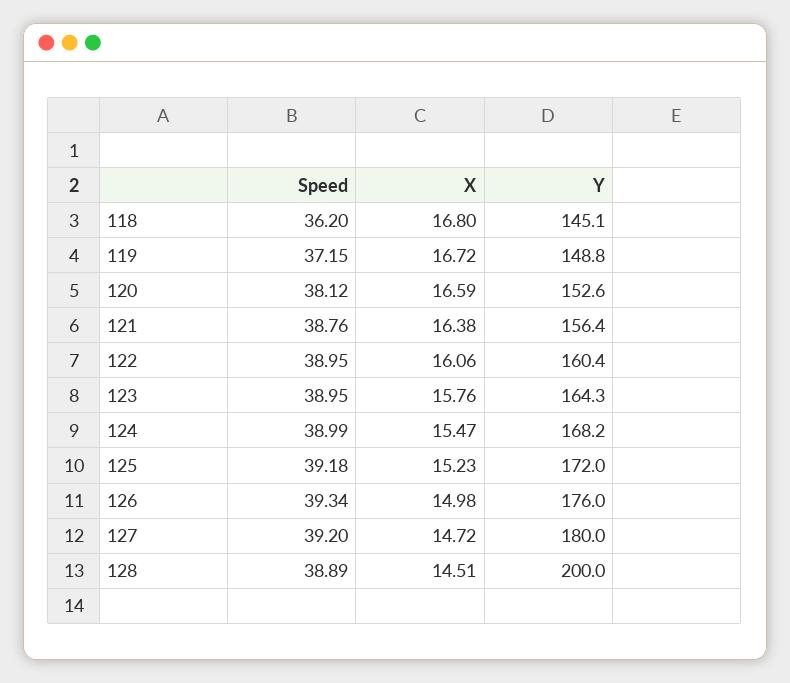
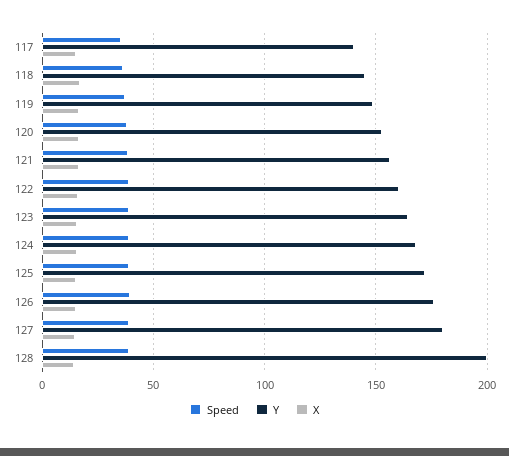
  {
    "Speed": {
      "118": 36.2,
      "119": 37.15,
      "120": 38.12,
      "121": 38.76,
      "122": 38.95,
      "123": 38.95,
      "124": 38.99,
      "125": 39.18,
      "126": 39.34,
      "127": 39.2,
-     "128": 38.89
+     "128": 38.89,
+     "117": 35
    },
    "X": {
      "118": 16.8,
      "119": 16.72,
      "120": 16.59,
      "121": 16.38,
      "122": 16.06,
      "123": 15.76,
      "124": 15.47,
      "125": 15.23,
      "126": 14.98,
      "127": 14.72,
-     "128": 14.51
+     "128": 14.51,
+     "117": 15
    },
    "Y": {
      "118": 145.1,
      "119": 148.8,
      "120": 152.6,
      "121": 156.4,
      "122": 160.4,
      "123": 164.3,
      "124": 168.2,
      "125": 172,
      "126": 176,
      "127": 180,
-     "128": 200
+     "128": 200,
+     "117": 140
    }
  }

